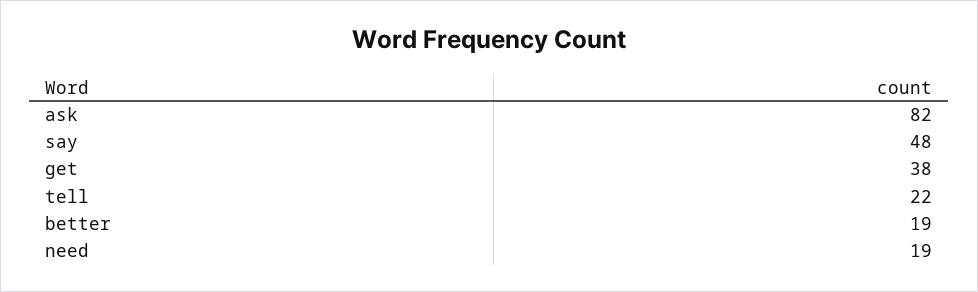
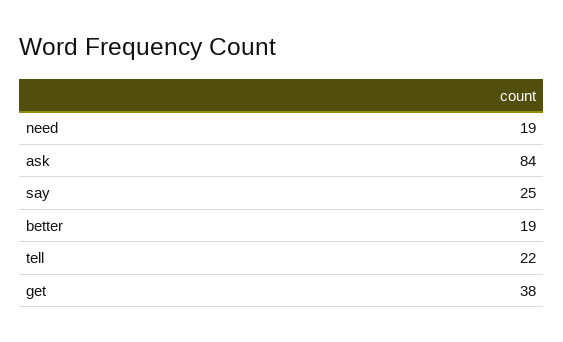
  {
-   "ask": 82,
+   "ask": 84,
-   "say": 48,
+   "say": 25,
    "get": 38,
    "tell": 22,
    "better": 19,
    "need": 19
  }

